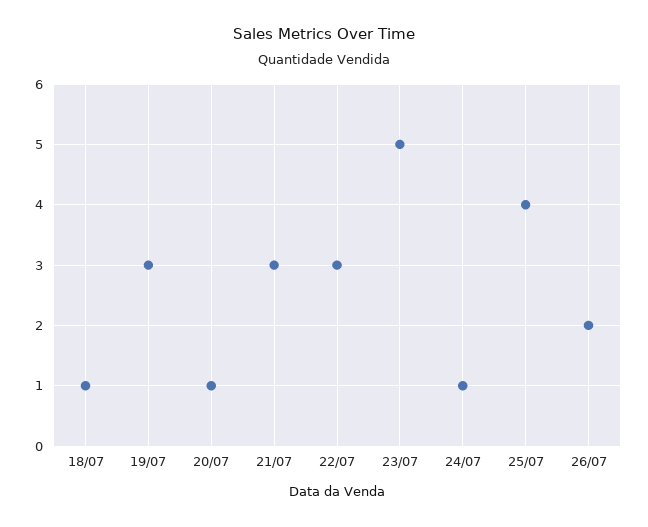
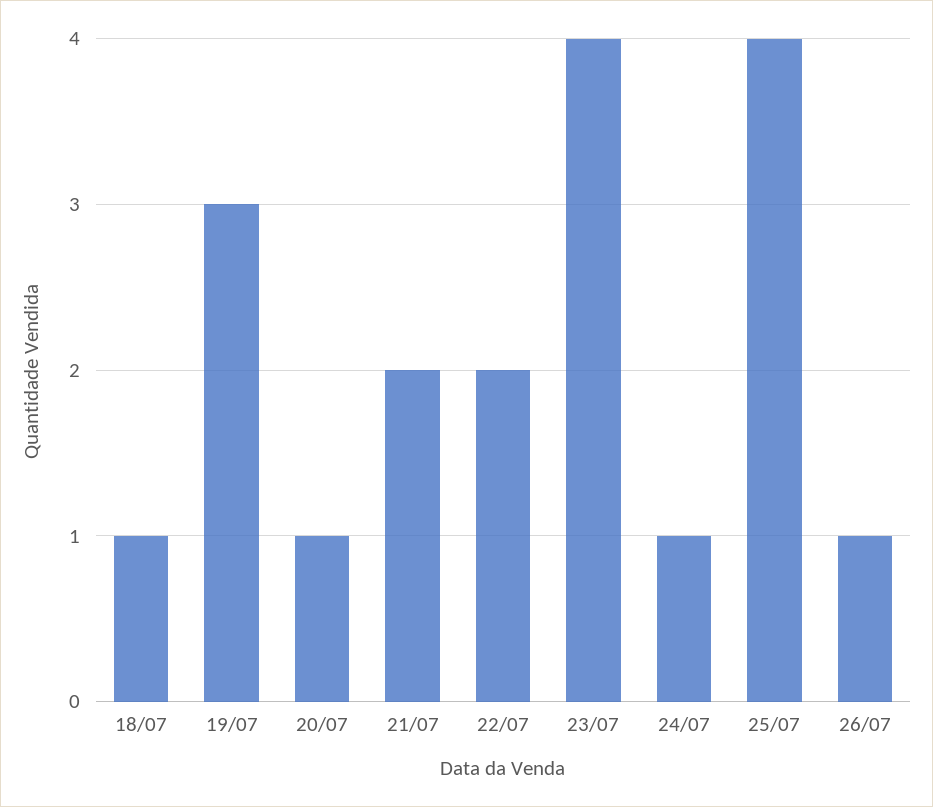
  {
    "18/07": 1,
    "19/07": 3,
    "20/07": 1,
-   "21/07": 3,
+   "21/07": 2,
-   "22/07": 3,
+   "22/07": 2,
-   "23/07": 5,
+   "23/07": 4,
    "24/07": 1,
    "25/07": 4,
-   "26/07": 2
+   "26/07": 1
  }

